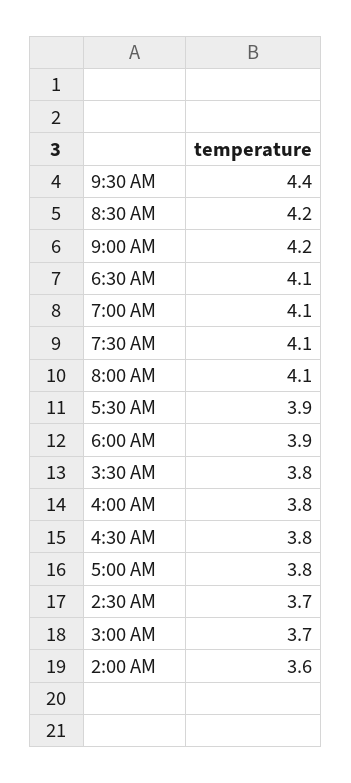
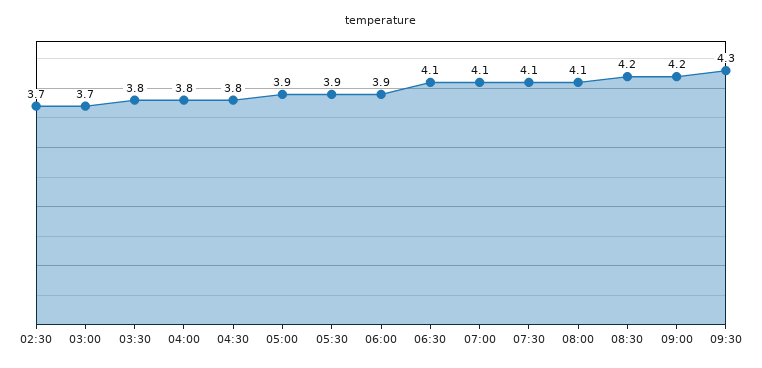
  {
-   "9:30 AM": 4.4,
+   "9:30 AM": 4.3,
    "8:30 AM": 4.2,
    "9:00 AM": 4.2,
    "6:30 AM": 4.1,
    "7:00 AM": 4.1,
    "7:30 AM": 4.1,
    "8:00 AM": 4.1,
    "5:30 AM": 3.9,
    "6:00 AM": 3.9,
    "3:30 AM": 3.8,
    "4:00 AM": 3.8,
    "4:30 AM": 3.8,
-   "5:00 AM": 3.8,
+   "5:00 AM": 3.9,
    "2:30 AM": 3.7,
-   "3:00 AM": 3.7,
+   "3:00 AM": 3.7
-   "2:00 AM": 3.6
  }

